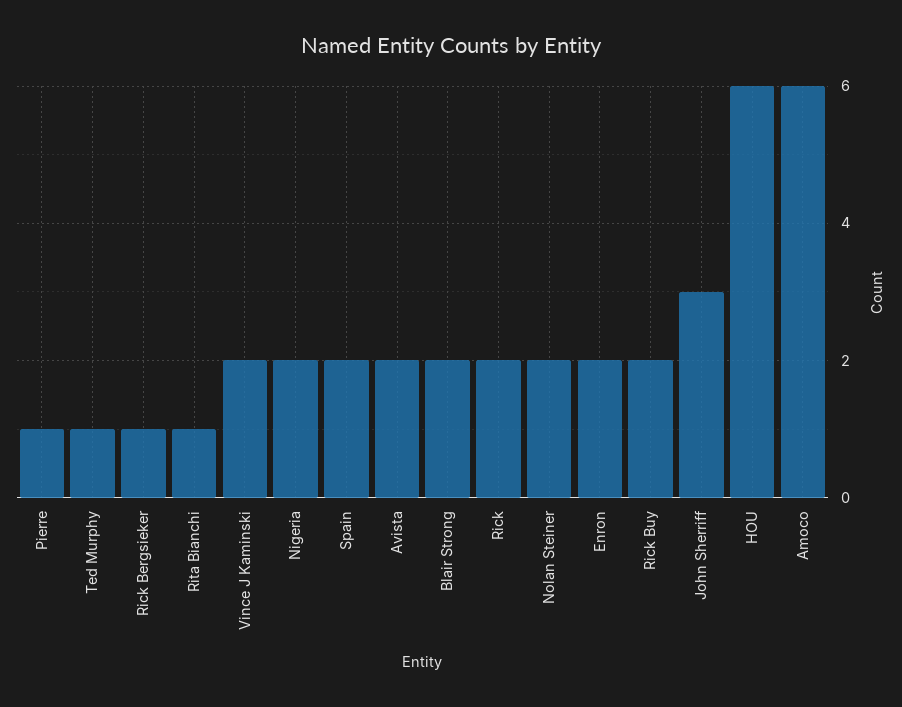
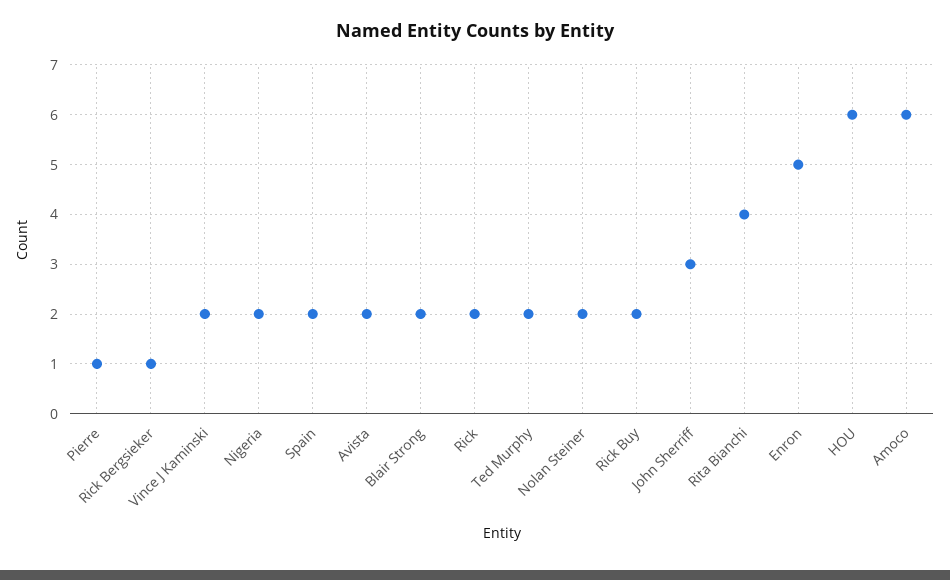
  {
    "Pierre": 1,
-   "Ted Murphy": 1,
+   "Ted Murphy": 2,
    "Rick Bergsieker": 1,
-   "Rita Bianchi": 1,
+   "Rita Bianchi": 4,
    "Vince J Kaminski": 2,
    "Nigeria": 2,
    "Spain": 2,
    "Avista": 2,
    "Blair Strong": 2,
    "Rick": 2,
    "Nolan Steiner": 2,
-   "Enron": 2,
+   "Enron": 5,
    "Rick Buy": 2,
    "John Sherriff": 3,
    "HOU": 6,
    "Amoco": 6
  }

